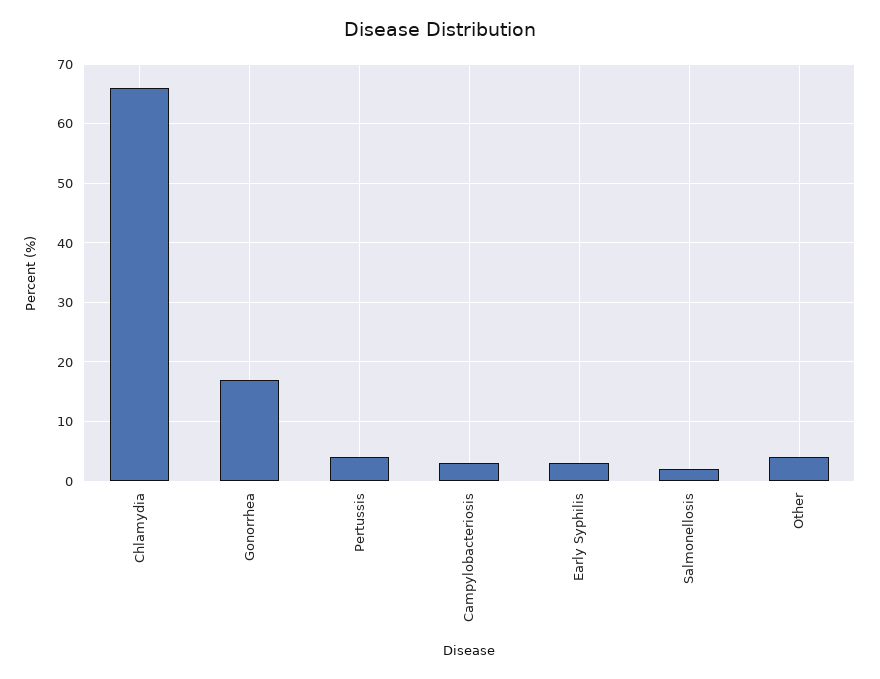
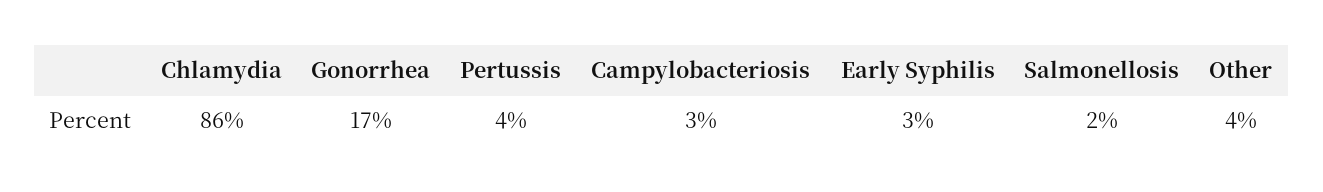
  {
-   "Chlamydia": 65,
+   "Chlamydia": 86,
    "Gonorrhea": 17,
    "Pertussis": 4,
    "Campylobacteriosis": 3,
    "Early Syphilis": 3,
    "Salmonellosis": 2,
    "Other": 4
  }

